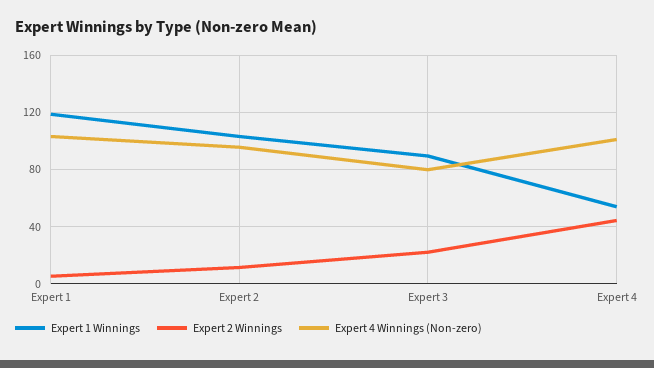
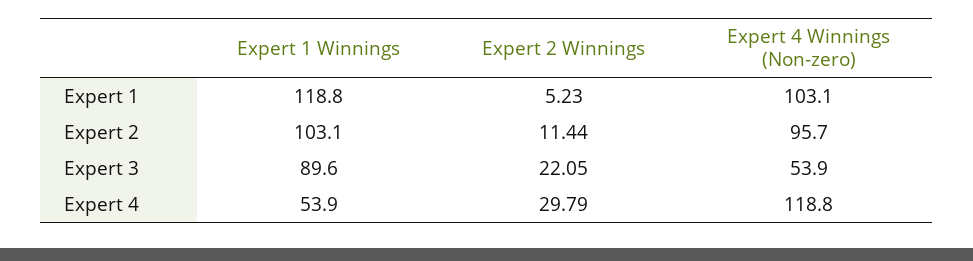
  {
    "Expert 1 Winnings": {
      "Expert 1": 118.8,
      "Expert 2": 103.1,
      "Expert 3": 89.6,
      "Expert 4": 53.9
    },
    "Expert 2 Winnings": {
      "Expert 1": 5.23,
      "Expert 2": 11.44,
      "Expert 3": 22.05,
-     "Expert 4": 45
+     "Expert 4": 29.79
    },
    "Expert 4 Winnings (Non-zero)": {
      "Expert 1": 103.1,
      "Expert 2": 95.7,
-     "Expert 3": 80,
+     "Expert 3": 53.9,
-     "Expert 4": 100
+     "Expert 4": 118.8
    }
  }

